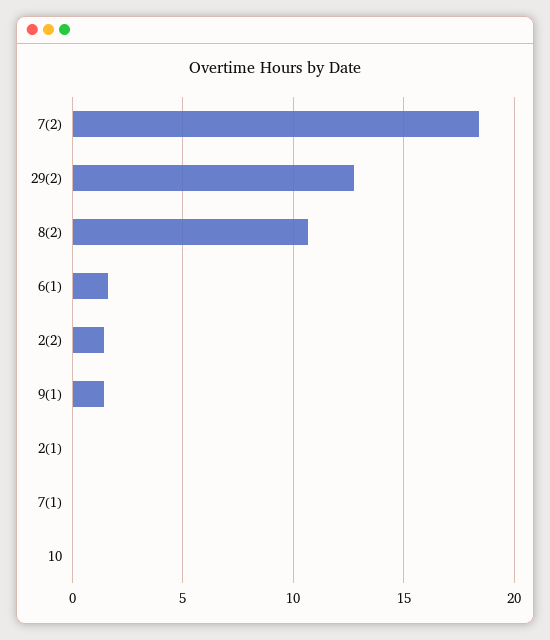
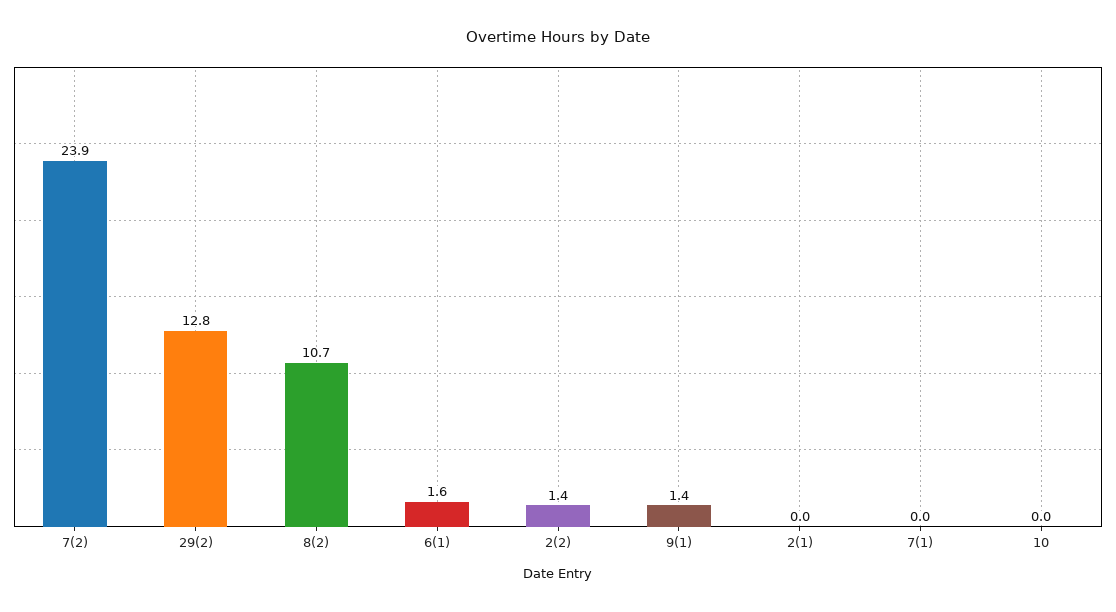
  {
-   "7(2)": 18.5,
+   "7(2)": 23.9,
    "29(2)": 12.8,
    "8(2)": 10.7,
    "6(1)": 1.6,
    "2(2)": 1.4,
    "9(1)": 1.4,
    "2(1)": 0,
    "7(1)": 0,
    "10": 0
  }

